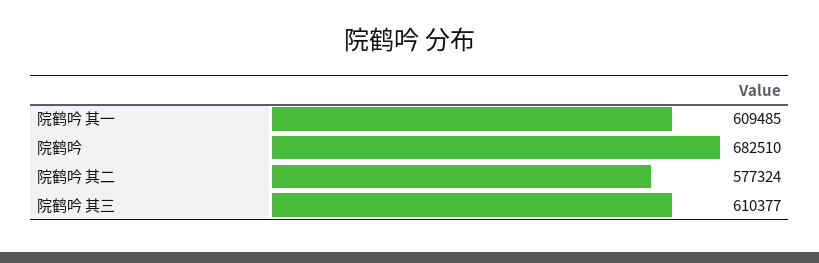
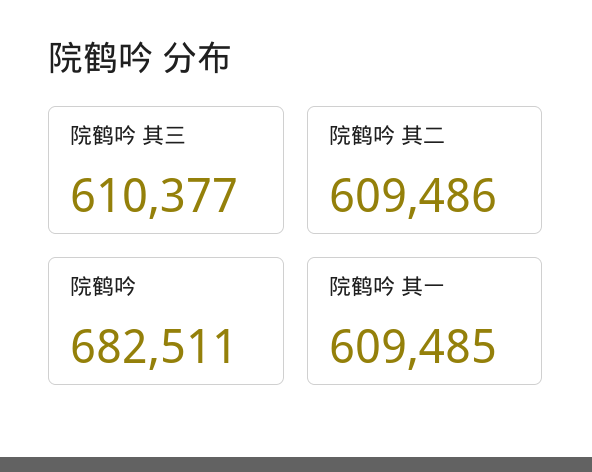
  {
    "院鹤吟 其一": 609485,
-   "院鹤吟": 682510,
+   "院鹤吟": 682511,
-   "院鹤吟 其二": 577324,
+   "院鹤吟 其二": 609486,
    "院鹤吟 其三": 610377
  }

